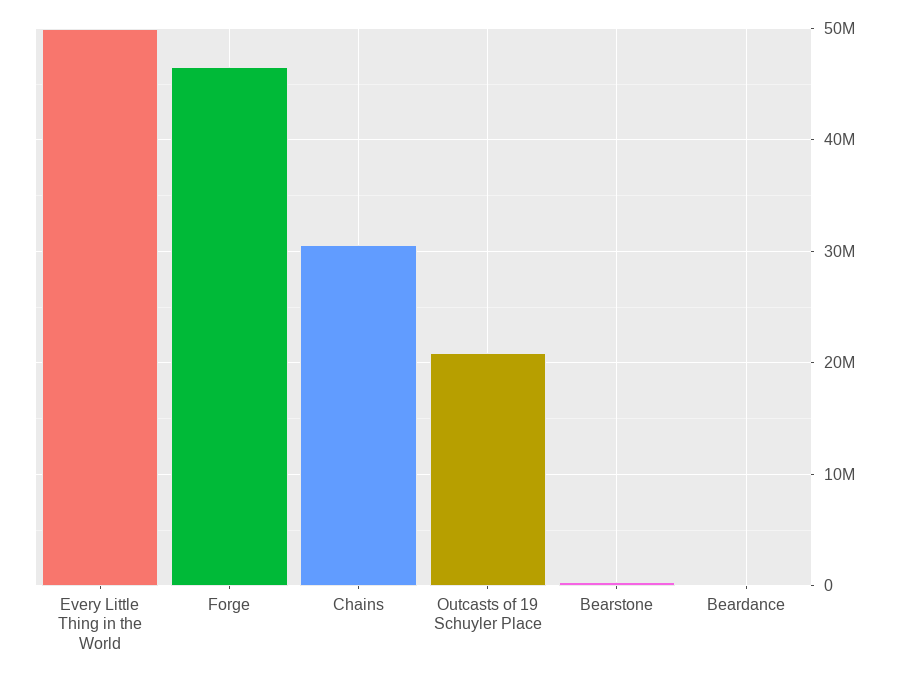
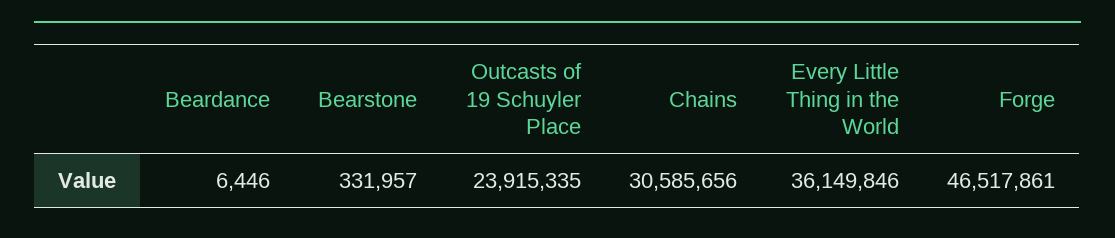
  {
-   "Every Little Thing in the World": 50000000,
+   "Every Little Thing in the World": 36149846,
    "Forge": 46517861,
    "Chains": 30585656,
-   "Outcasts of 19 Schuyler Place": 21000000,
+   "Outcasts of 19 Schuyler Place": 23915335,
    "Bearstone": 331957,
    "Beardance": 6446
  }

